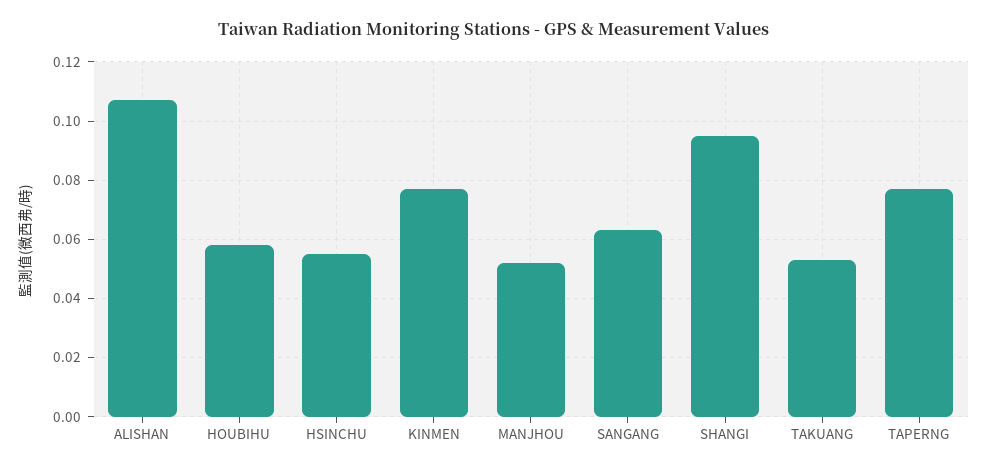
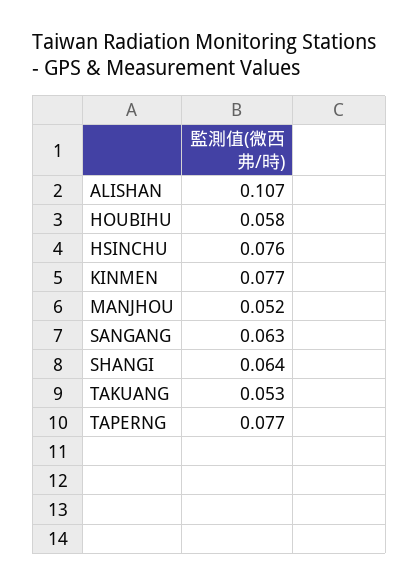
  {
    "ALISHAN": 0.107,
    "HOUBIHU": 0.058,
-   "HSINCHU": 0.055,
+   "HSINCHU": 0.076,
    "KINMEN": 0.077,
    "MANJHOU": 0.052,
    "SANGANG": 0.063,
-   "SHANGI": 0.095,
+   "SHANGI": 0.064,
    "TAKUANG": 0.053,
    "TAPERNG": 0.077
  }

